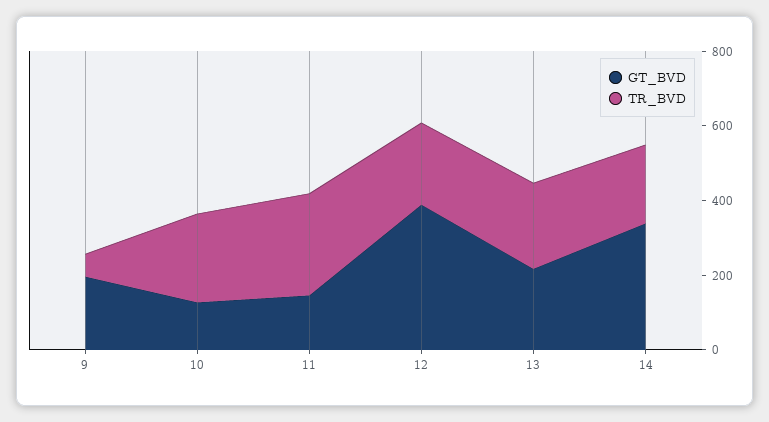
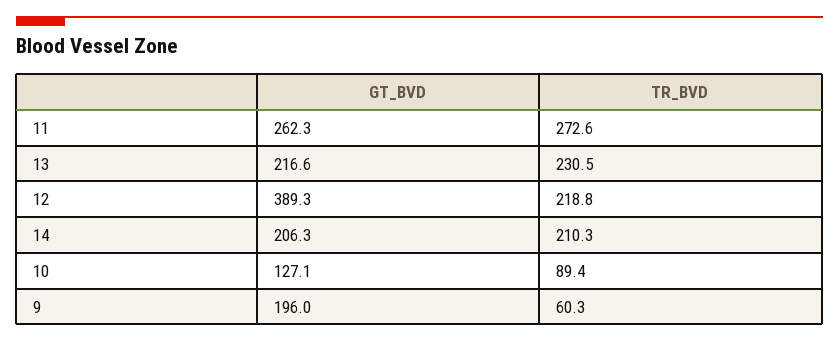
  {
    "GT_BVD": {
      "9": 196,
      "10": 127.1,
-     "11": 150,
+     "11": 262.3,
      "12": 389.3,
      "13": 216.6,
-     "14": 350
+     "14": 206.3
    },
    "TR_BVD": {
      "9": 60.3,
-     "10": 250,
+     "10": 89.4,
      "11": 272.6,
      "12": 218.8,
      "13": 230.5,
      "14": 210.3
    }
  }

